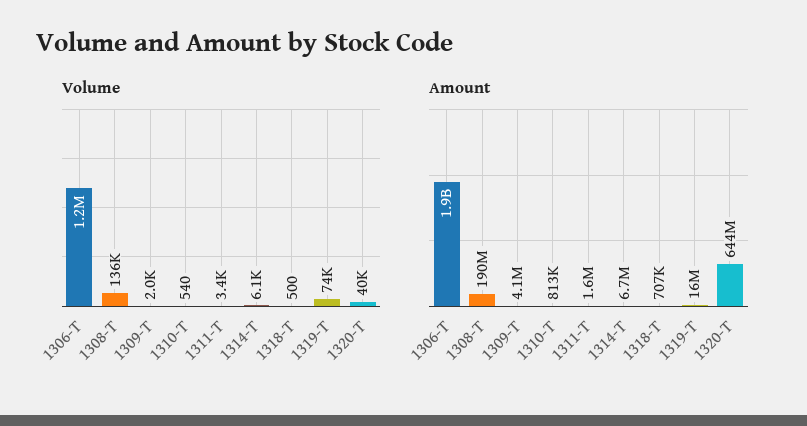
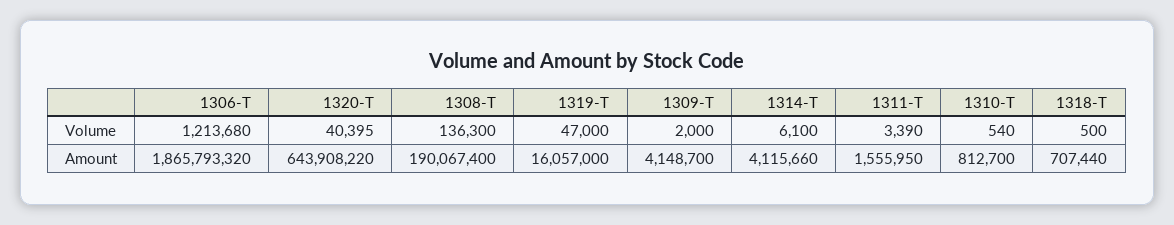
  {
    "Volume": {
      "1306-T": 1213680,
      "1308-T": 136300,
      "1309-T": 2000,
      "1310-T": 540,
      "1311-T": 3390,
      "1314-T": 6100,
      "1318-T": 500,
-     "1319-T": 74000,
+     "1319-T": 47000,
      "1320-T": 40395
    },
    "Amount": {
      "1306-T": 1865793320,
      "1308-T": 190067400,
      "1309-T": 4148700,
      "1310-T": 812700,
      "1311-T": 1555950,
-     "1314-T": 6700000,
+     "1314-T": 4115660,
      "1318-T": 707440,
      "1319-T": 16057000,
      "1320-T": 643908220
    }
  }

